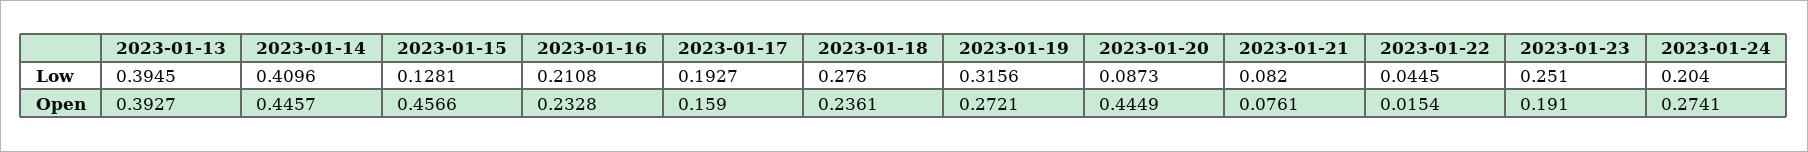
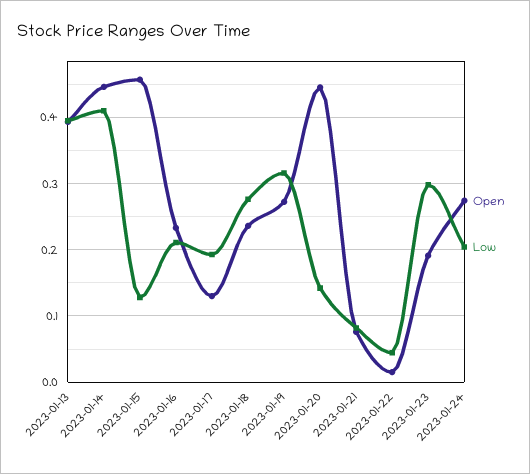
  {
    "Low": {
      "2023-01-13": 0.3945,
      "2023-01-14": 0.4096,
      "2023-01-15": 0.1281,
      "2023-01-16": 0.2108,
      "2023-01-17": 0.1927,
      "2023-01-18": 0.276,
      "2023-01-19": 0.3156,
-     "2023-01-20": 0.0873,
+     "2023-01-20": 0.14,
      "2023-01-21": 0.082,
      "2023-01-22": 0.0445,
-     "2023-01-23": 0.251,
+     "2023-01-23": 0.3,
      "2023-01-24": 0.204
    },
    "Open": {
      "2023-01-13": 0.3927,
      "2023-01-14": 0.4457,
      "2023-01-15": 0.4566,
      "2023-01-16": 0.2328,
-     "2023-01-17": 0.159,
+     "2023-01-17": 0.13,
      "2023-01-18": 0.2361,
      "2023-01-19": 0.2721,
      "2023-01-20": 0.4449,
      "2023-01-21": 0.0761,
      "2023-01-22": 0.0154,
      "2023-01-23": 0.191,
      "2023-01-24": 0.2741
    }
  }

